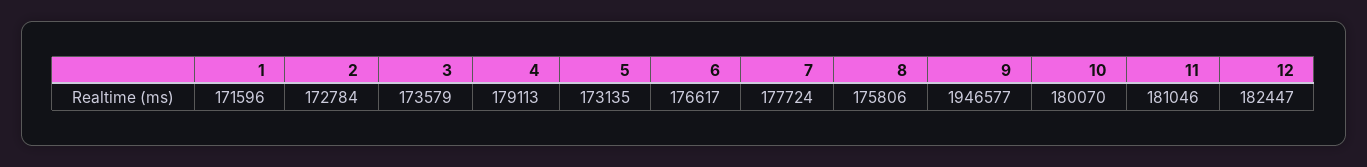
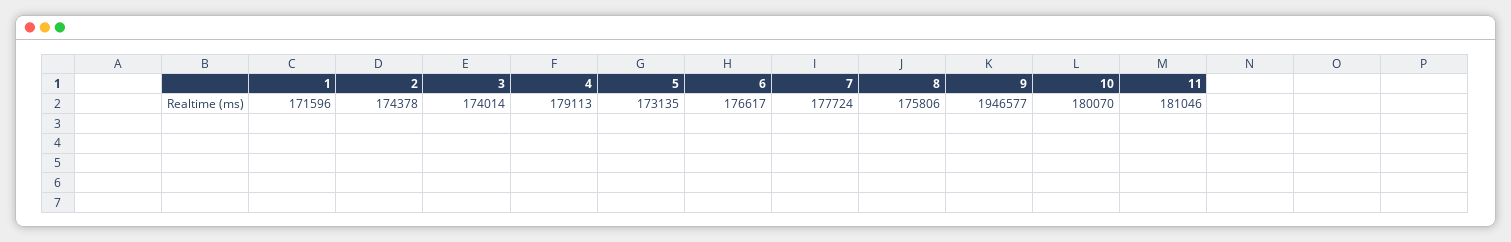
  {
    "1": 171596,
-   "2": 172784,
+   "2": 174378,
-   "3": 173579,
+   "3": 174014,
    "4": 179113,
    "5": 173135,
    "6": 176617,
    "7": 177724,
    "8": 175806,
    "9": 1946577,
    "10": 180070,
-   "11": 181046,
+   "11": 181046
-   "12": 182447
  }

